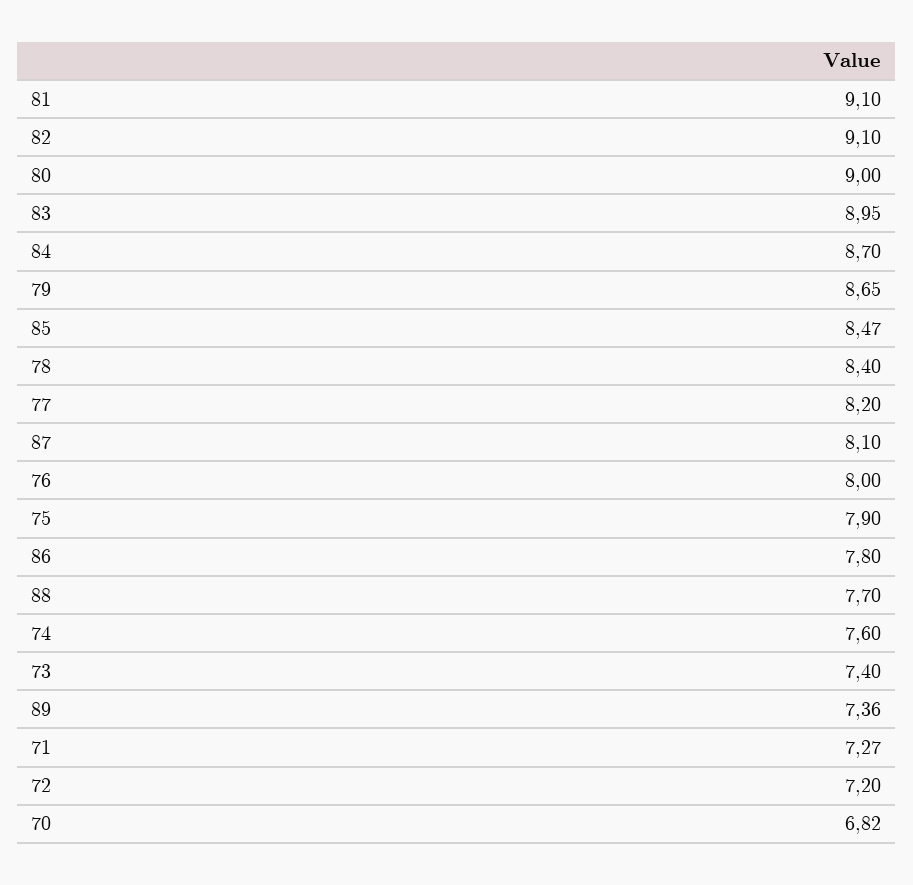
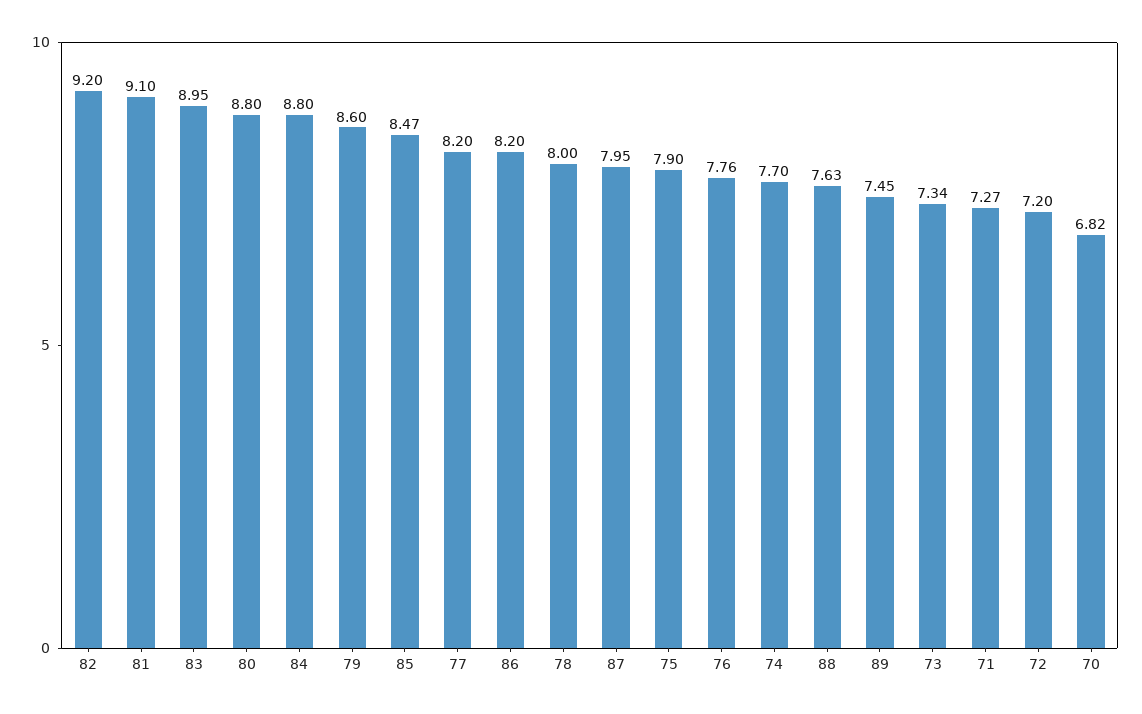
  {
    "81": 9.1,
-   "82": 9.1,
+   "82": 9.2,
-   "80": 9,
+   "80": 8.8,
    "83": 8.95,
-   "84": 8.7,
+   "84": 8.8,
-   "79": 8.65,
+   "79": 8.6,
    "85": 8.47,
-   "78": 8.4,
+   "78": 8,
    "77": 8.2,
-   "87": 8.1,
+   "87": 7.95,
-   "76": 8,
+   "76": 7.76,
    "75": 7.9,
-   "86": 7.8,
+   "86": 8.2,
-   "88": 7.7,
+   "88": 7.63,
-   "74": 7.6,
+   "74": 7.7,
-   "73": 7.4,
+   "73": 7.34,
-   "89": 7.36,
+   "89": 7.45,
    "71": 7.27,
    "72": 7.2,
    "70": 6.82
  }

